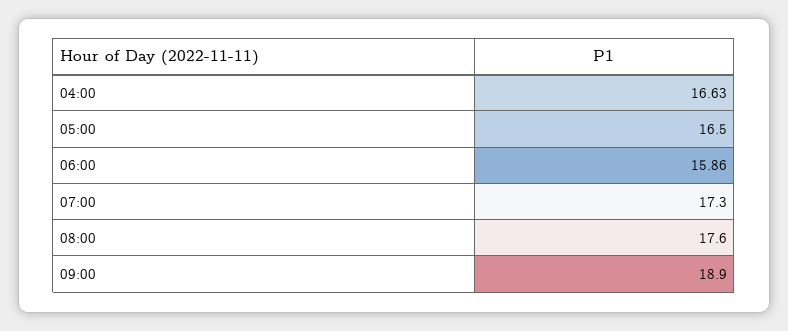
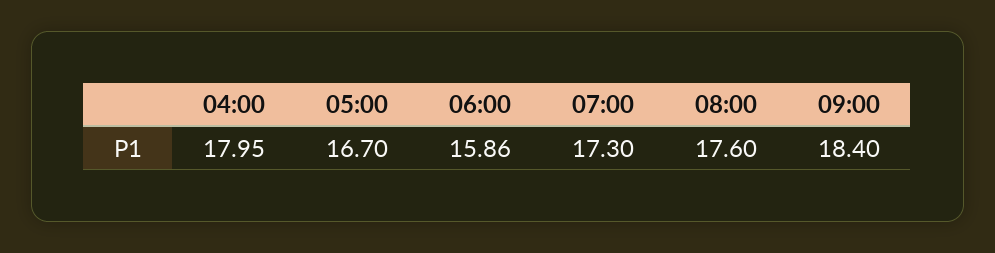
  {
-   "04:00": 16.63,
+   "04:00": 17.95,
-   "05:00": 16.5,
+   "05:00": 16.7,
    "06:00": 15.86,
    "07:00": 17.3,
    "08:00": 17.6,
-   "09:00": 18.9
+   "09:00": 18.4
  }

